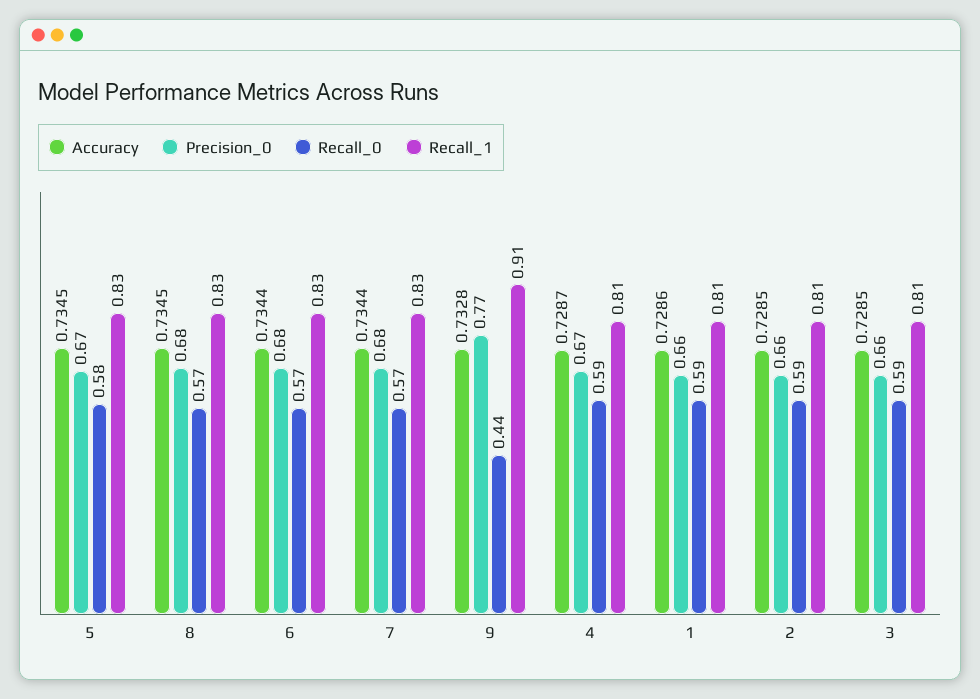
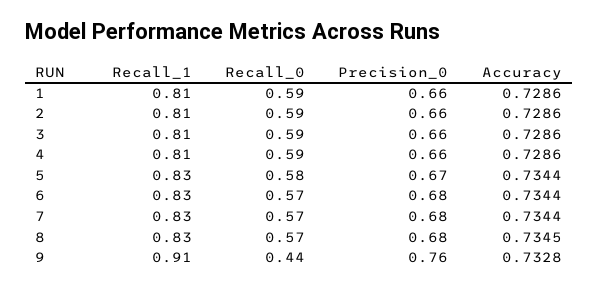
  {
    "Accuracy": {
-     "5": 0.7345,
+     "5": 0.7344,
      "8": 0.7345,
      "6": 0.7344,
      "7": 0.7344,
      "9": 0.7328,
-     "4": 0.7287,
+     "4": 0.7286,
      "1": 0.7286,
-     "2": 0.7285,
+     "2": 0.7286,
-     "3": 0.7285
+     "3": 0.7286
    },
    "Precision_0": {
      "5": 0.67,
      "8": 0.68,
      "6": 0.68,
      "7": 0.68,
-     "9": 0.77,
+     "9": 0.76,
-     "4": 0.67,
+     "4": 0.66,
      "1": 0.66,
      "2": 0.66,
      "3": 0.66
    },
    "Recall_0": {
      "5": 0.58,
      "8": 0.57,
      "6": 0.57,
      "7": 0.57,
      "9": 0.44,
      "4": 0.59,
      "1": 0.59,
      "2": 0.59,
      "3": 0.59
    },
    "Recall_1": {
      "5": 0.83,
      "8": 0.83,
      "6": 0.83,
      "7": 0.83,
      "9": 0.91,
      "4": 0.81,
      "1": 0.81,
      "2": 0.81,
      "3": 0.81
    }
  }

